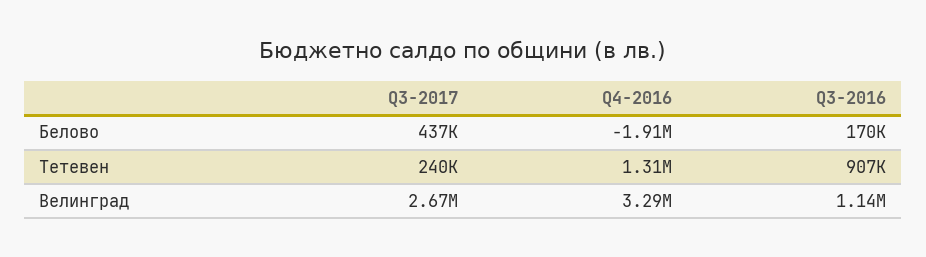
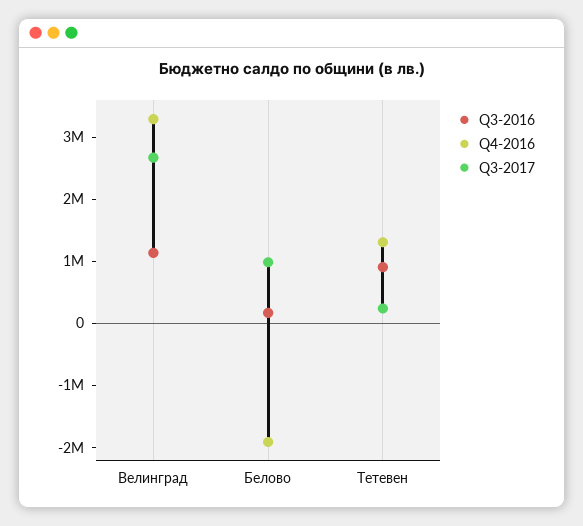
  {
    "Q3-2017": {
-     "Белово": 437000,
+     "Белово": 1000000,
      "Тетевен": 240000,
      "Велинград": 2670000
    },
    "Q4-2016": {
      "Белово": -1910000,
      "Тетевен": 1310000,
      "Велинград": 3290000
    },
    "Q3-2016": {
      "Белово": 170000,
      "Тетевен": 907000,
      "Велинград": 1140000
    }
  }

